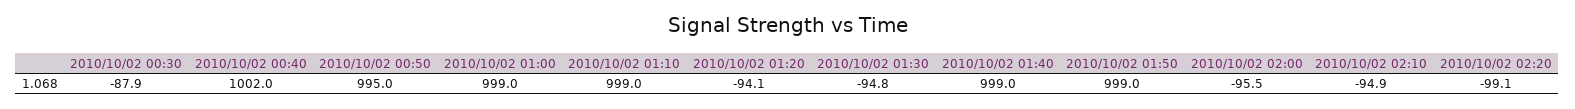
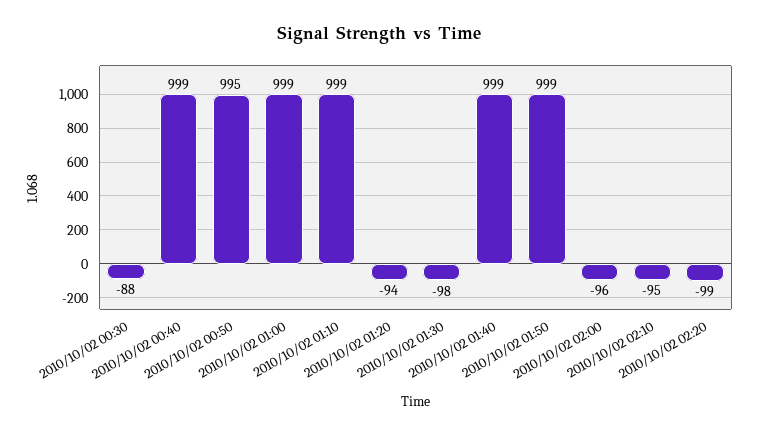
  {
    "2010/10/02 00:30": -87.9,
-   "2010/10/02 00:40": 1002,
+   "2010/10/02 00:40": 999,
    "2010/10/02 00:50": 995,
    "2010/10/02 01:00": 999,
    "2010/10/02 01:10": 999,
    "2010/10/02 01:20": -94.1,
-   "2010/10/02 01:30": -94.8,
+   "2010/10/02 01:30": -98,
    "2010/10/02 01:40": 999,
    "2010/10/02 01:50": 999,
    "2010/10/02 02:00": -95.5,
    "2010/10/02 02:10": -94.9,
    "2010/10/02 02:20": -99.1
  }

